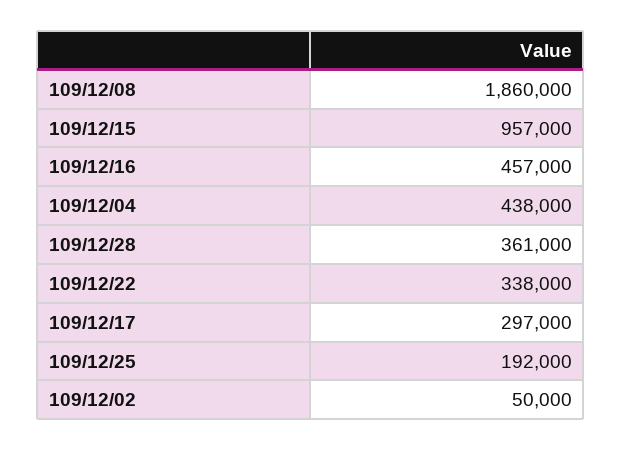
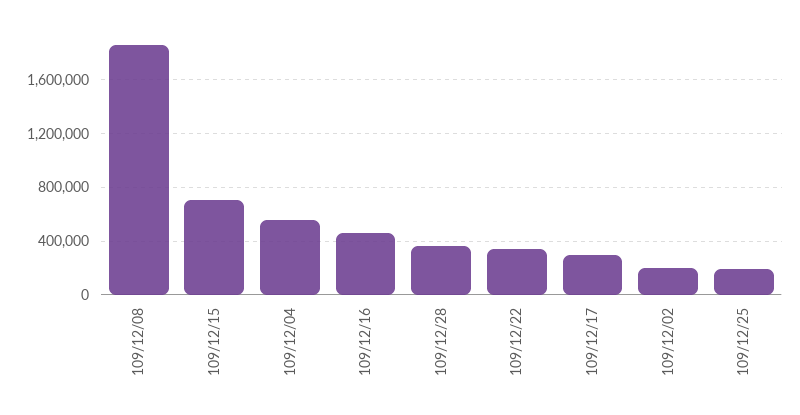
  {
    "109/12/08": 1860000,
-   "109/12/15": 957000,
+   "109/12/15": 700000,
    "109/12/16": 457000,
-   "109/12/04": 438000,
+   "109/12/04": 550000,
    "109/12/28": 361000,
    "109/12/22": 338000,
    "109/12/17": 297000,
    "109/12/25": 192000,
-   "109/12/02": 50000
+   "109/12/02": 200000
  }

